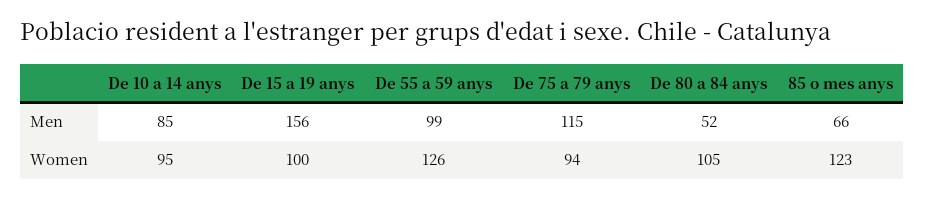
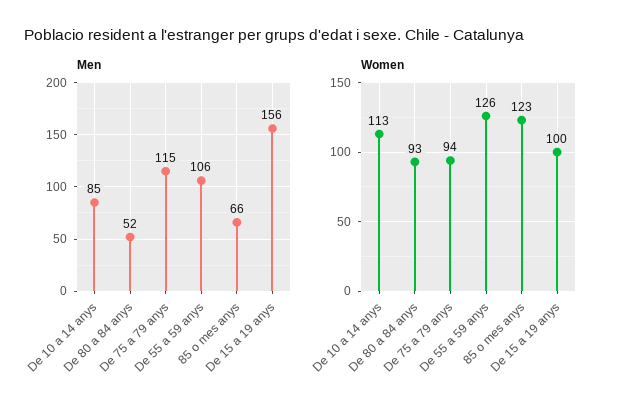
  {
    "Men": {
      "De 10 a 14 anys": 85,
      "De 15 a 19 anys": 156,
-     "De 55 a 59 anys": 99,
+     "De 55 a 59 anys": 106,
      "De 75 a 79 anys": 115,
      "De 80 a 84 anys": 52,
      "85 o mes anys": 66
    },
    "Women": {
-     "De 10 a 14 anys": 95,
+     "De 10 a 14 anys": 113,
      "De 15 a 19 anys": 100,
      "De 55 a 59 anys": 126,
      "De 75 a 79 anys": 94,
-     "De 80 a 84 anys": 105,
+     "De 80 a 84 anys": 93,
      "85 o mes anys": 123
    }
  }

